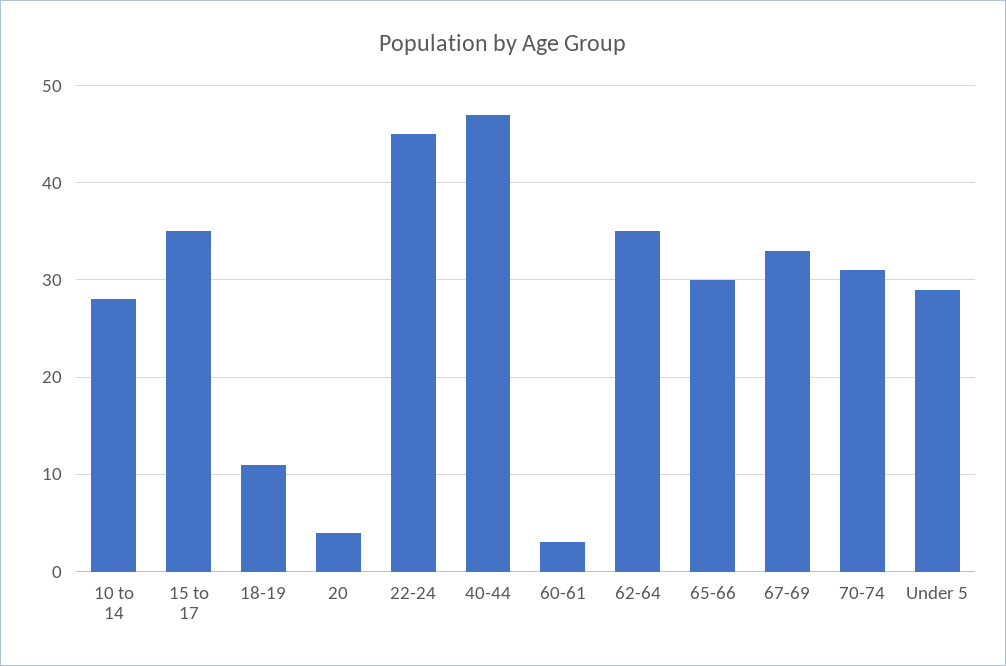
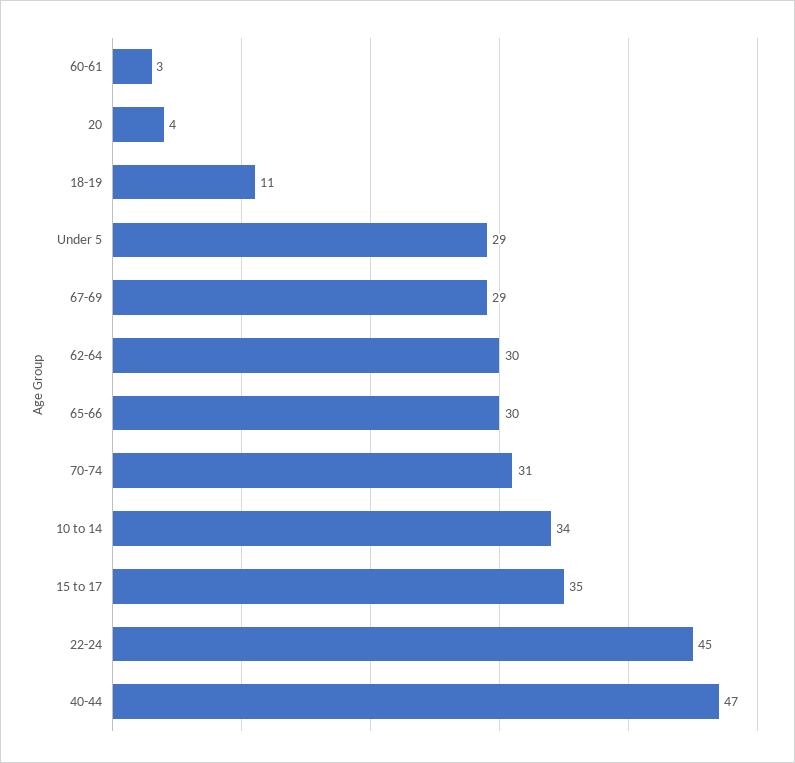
  {
-   "10 to 14": 28,
+   "10 to 14": 34,
    "15 to 17": 35,
    "18-19": 11,
    "20": 4,
    "22-24": 45,
    "40-44": 47,
    "60-61": 3,
-   "62-64": 35,
+   "62-64": 30,
    "65-66": 30,
-   "67-69": 33,
+   "67-69": 29,
    "70-74": 31,
    "Under 5": 29
  }

